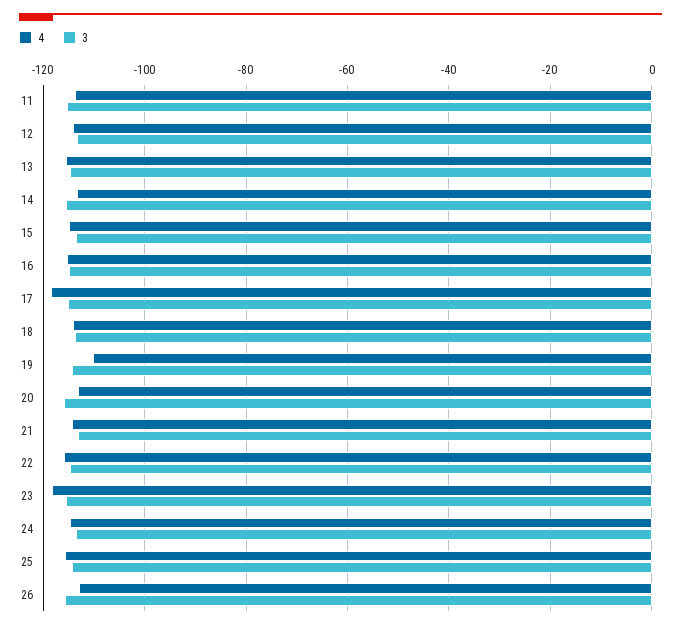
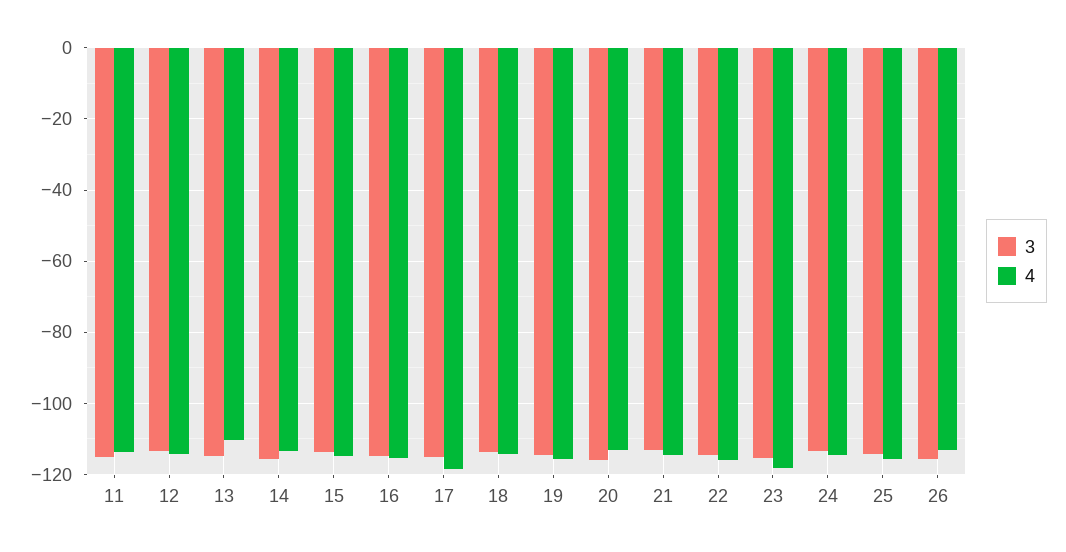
  {
    "4": {
      "11": -114,
      "12": -114,
-     "13": -116,
+     "13": -110,
      "14": -114,
      "15": -114,
      "16": -116,
      "17": -118,
      "18": -114,
-     "19": -110,
+     "19": -116,
      "20": -114,
      "21": -114,
      "22": -116,
      "23": -118,
      "24": -114,
      "25": -116,
      "26": -114
    },
    "3": {
      "11": -116,
      "12": -114,
      "13": -114,
      "14": -116,
      "15": -114,
      "16": -114,
      "17": -116,
      "18": -114,
      "19": -114,
      "20": -116,
      "21": -114,
      "22": -114,
      "23": -116,
      "24": -114,
      "25": -114,
      "26": -116
    }
  }

